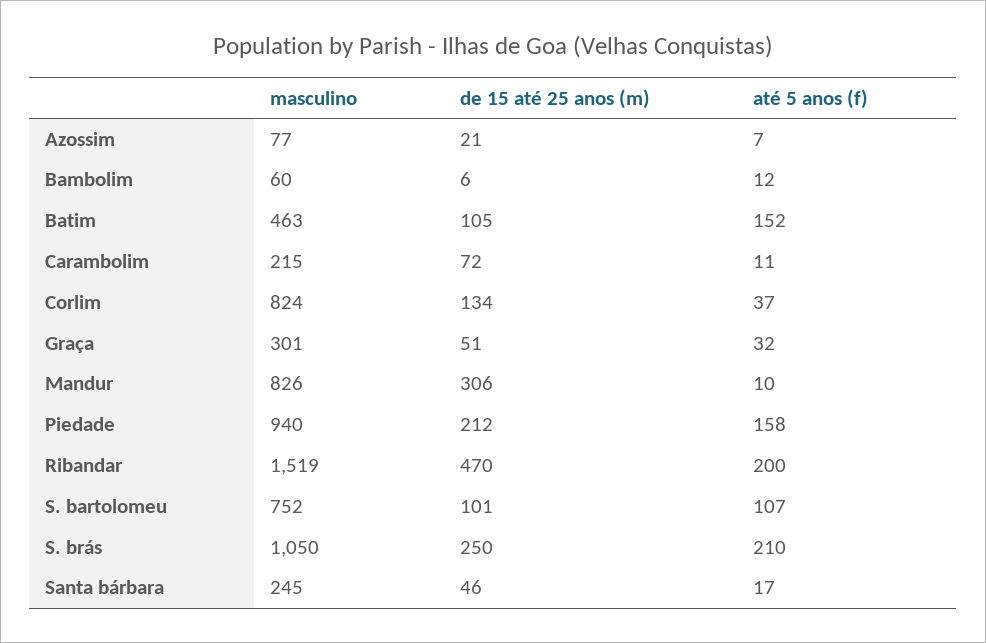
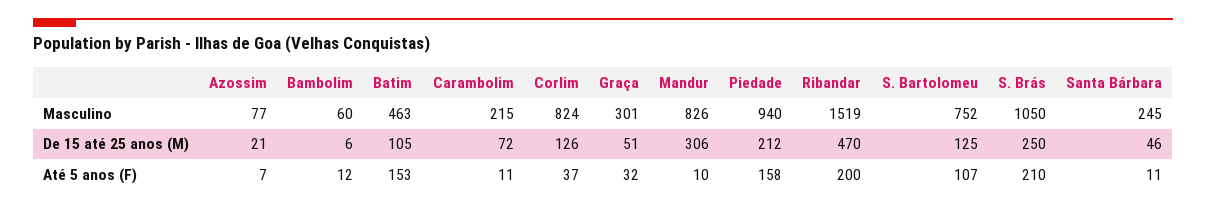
  {
    "masculino": {
      "Azossim": 77,
      "Bambolim": 60,
      "Batim": 463,
      "Carambolim": 215,
      "Corlim": 824,
      "Graça": 301,
      "Mandur": 826,
      "Piedade": 940,
      "Ribandar": 1519,
      "S. bartolomeu": 752,
      "S. brás": 1050,
      "Santa bárbara": 245
    },
    "de 15 até 25 anos (m)": {
      "Azossim": 21,
      "Bambolim": 6,
      "Batim": 105,
      "Carambolim": 72,
-     "Corlim": 134,
+     "Corlim": 126,
      "Graça": 51,
      "Mandur": 306,
      "Piedade": 212,
      "Ribandar": 470,
-     "S. bartolomeu": 101,
+     "S. bartolomeu": 125,
      "S. brás": 250,
      "Santa bárbara": 46
    },
    "até 5 anos (f)": {
      "Azossim": 7,
      "Bambolim": 12,
-     "Batim": 152,
+     "Batim": 153,
      "Carambolim": 11,
      "Corlim": 37,
      "Graça": 32,
      "Mandur": 10,
      "Piedade": 158,
      "Ribandar": 200,
      "S. bartolomeu": 107,
      "S. brás": 210,
-     "Santa bárbara": 17
+     "Santa bárbara": 11
    }
  }

